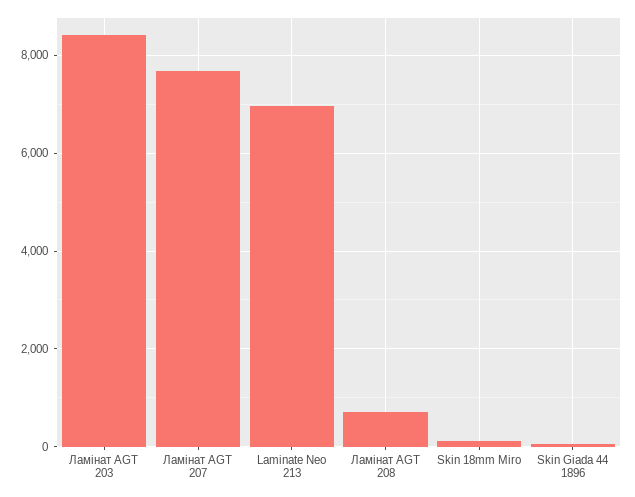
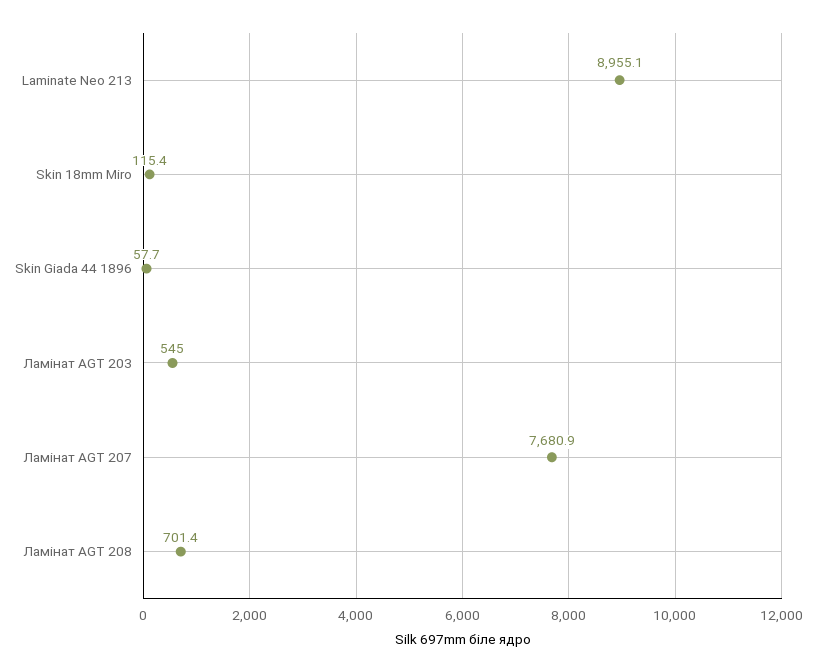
  {
-   "Ламінат AGT 203": 8400,
+   "Ламінат AGT 203": 545,
    "Ламінат AGT 207": 7680.9,
-   "Laminate Neo 213": 7000,
+   "Laminate Neo 213": 8955.1,
    "Ламінат AGT 208": 701.4,
    "Skin 18mm Miro": 115.4,
    "Skin Giada 44 1896": 57.7
  }

